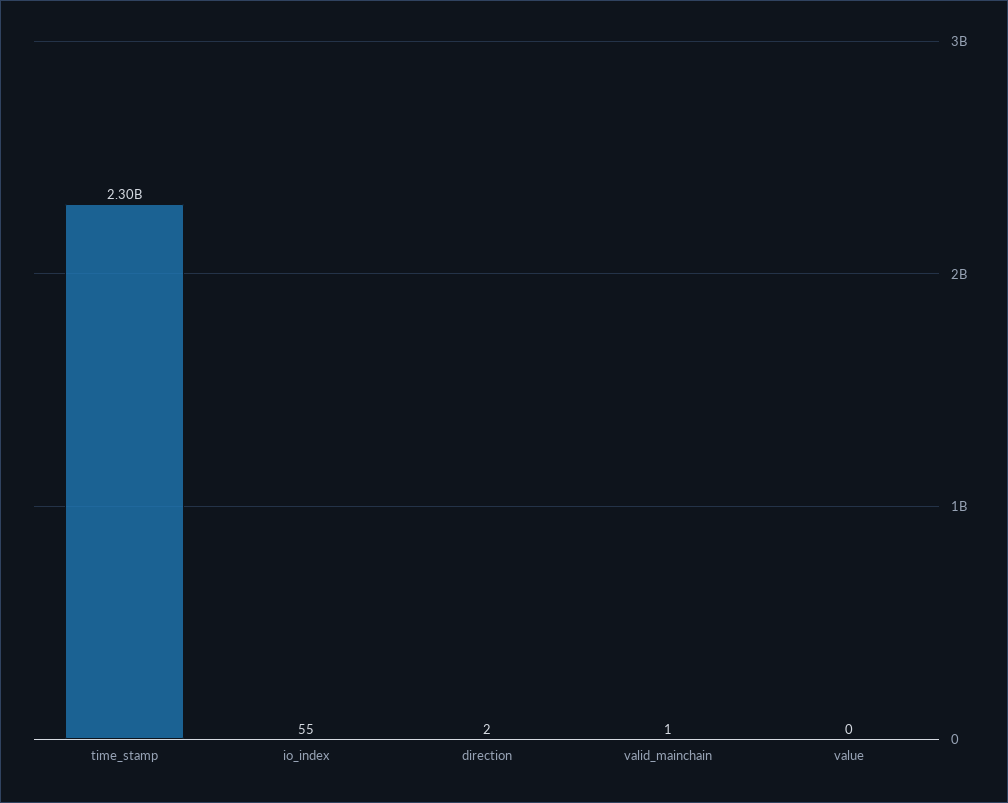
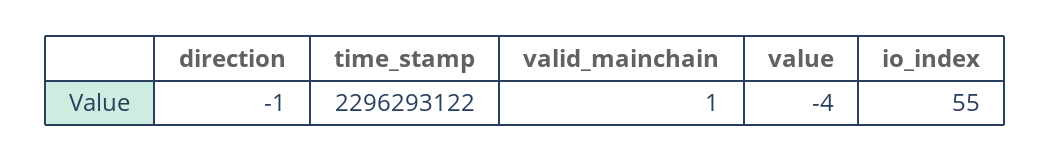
  {
    "time_stamp": 2296293122,
    "io_index": 55,
-   "direction": 2,
+   "direction": -1,
    "valid_mainchain": 1,
-   "value": 0
+   "value": -4
  }

